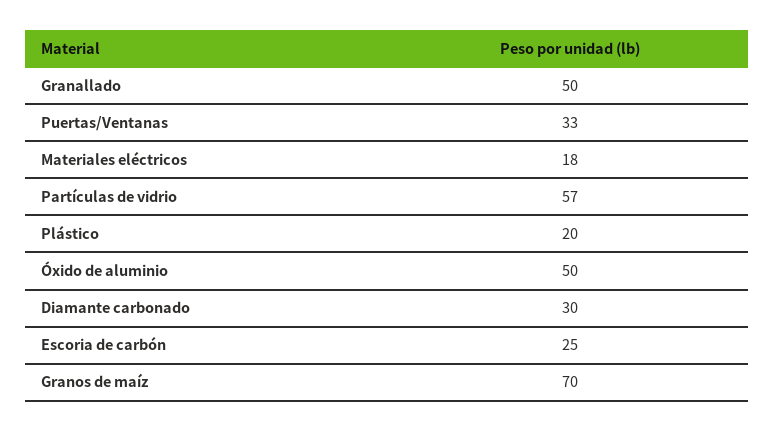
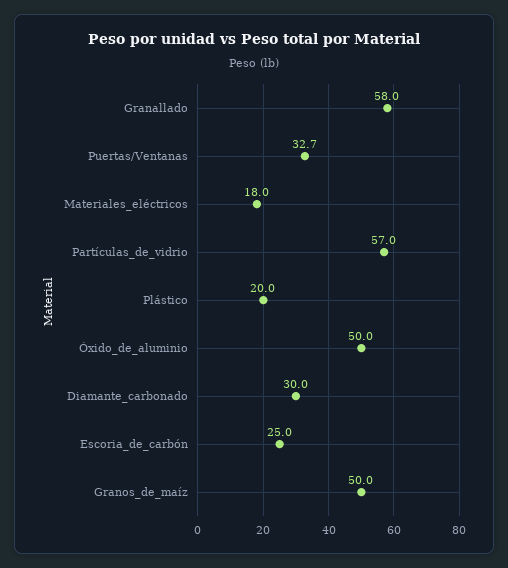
  {
-   "Granallado": 50,
+   "Granallado": 58,
    "Puertas/Ventanas": 32.7,
    "Materiales eléctricos": 18,
    "Partículas de vidrio": 57,
    "Plástico": 20,
    "Óxido de aluminio": 50,
    "Diamante carbonado": 30,
    "Escoria de carbón": 25,
-   "Granos de maíz": 70
+   "Granos de maíz": 50
  }

